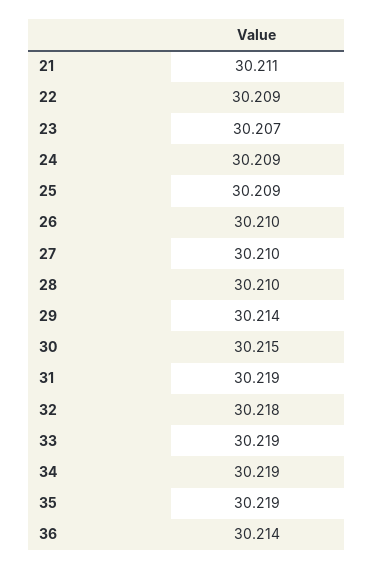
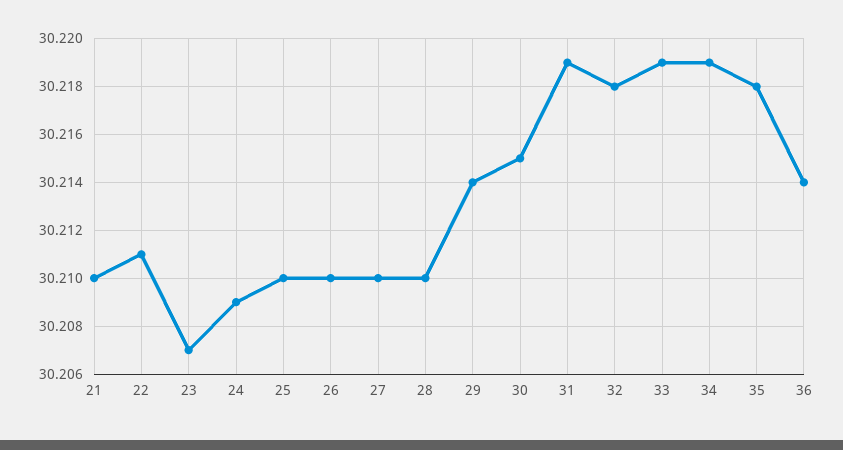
  {
-   "21": 30.211,
+   "21": 30.21,
-   "22": 30.209,
+   "22": 30.211,
    "23": 30.207,
    "24": 30.209,
-   "25": 30.209,
+   "25": 30.21,
    "26": 30.21,
    "27": 30.21,
    "28": 30.21,
    "29": 30.214,
    "30": 30.215,
    "31": 30.219,
    "32": 30.218,
    "33": 30.219,
    "34": 30.219,
-   "35": 30.219,
+   "35": 30.218,
    "36": 30.214
  }

